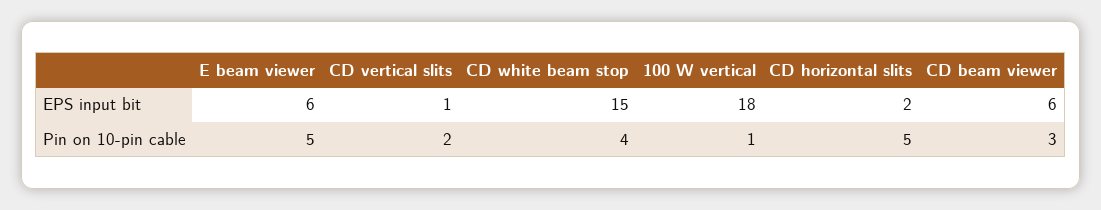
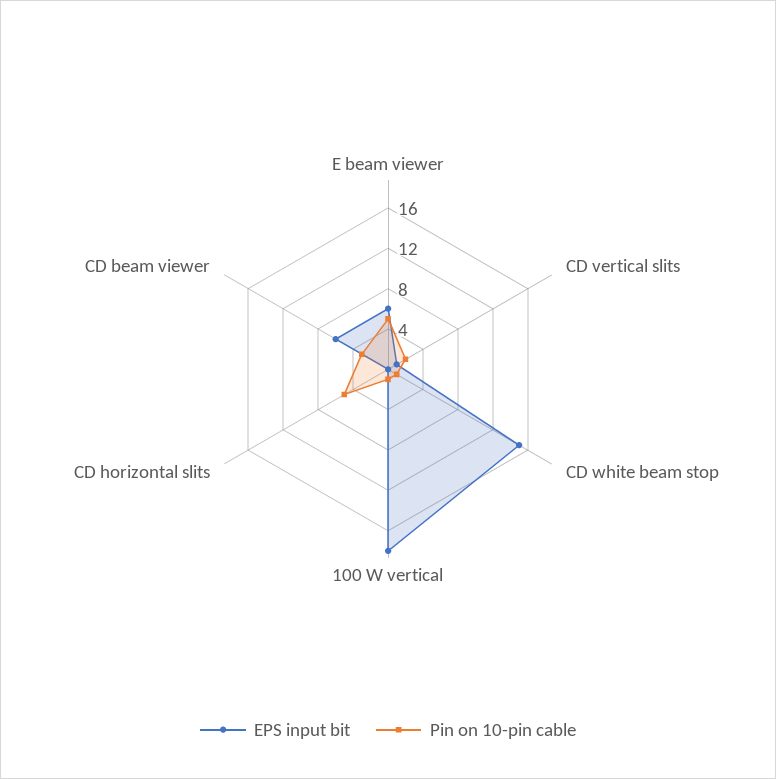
  {
    "EPS input bit": {
      "E beam viewer": 6,
      "CD vertical slits": 1,
      "CD white beam stop": 15,
      "100 W vertical": 18,
-     "CD horizontal slits": 2,
+     "CD horizontal slits": 0,
      "CD beam viewer": 6
    },
    "Pin on 10-pin cable": {
      "E beam viewer": 5,
      "CD vertical slits": 2,
-     "CD white beam stop": 4,
+     "CD white beam stop": 1,
      "100 W vertical": 1,
      "CD horizontal slits": 5,
      "CD beam viewer": 3
    }
  }

